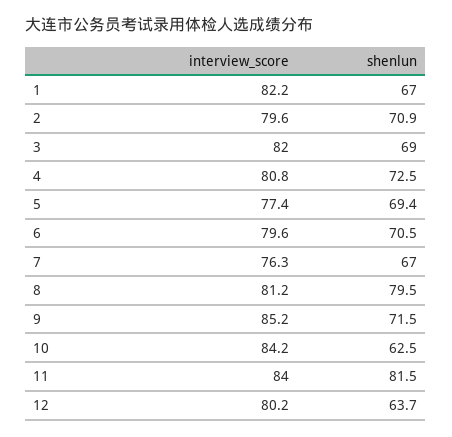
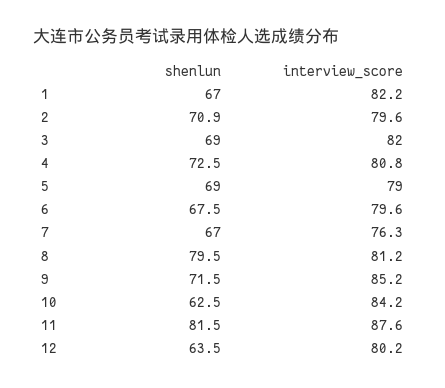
  {
    "interview_score": {
      "1": 82.2,
      "2": 79.6,
      "3": 82,
      "4": 80.8,
-     "5": 77.4,
+     "5": 79,
      "6": 79.6,
      "7": 76.3,
      "8": 81.2,
      "9": 85.2,
      "10": 84.2,
-     "11": 84,
+     "11": 87.6,
      "12": 80.2
    },
    "shenlun": {
      "1": 67,
      "2": 70.9,
      "3": 69,
      "4": 72.5,
-     "5": 69.4,
+     "5": 69,
-     "6": 70.5,
+     "6": 67.5,
      "7": 67,
      "8": 79.5,
      "9": 71.5,
      "10": 62.5,
      "11": 81.5,
-     "12": 63.7
+     "12": 63.5
    }
  }

